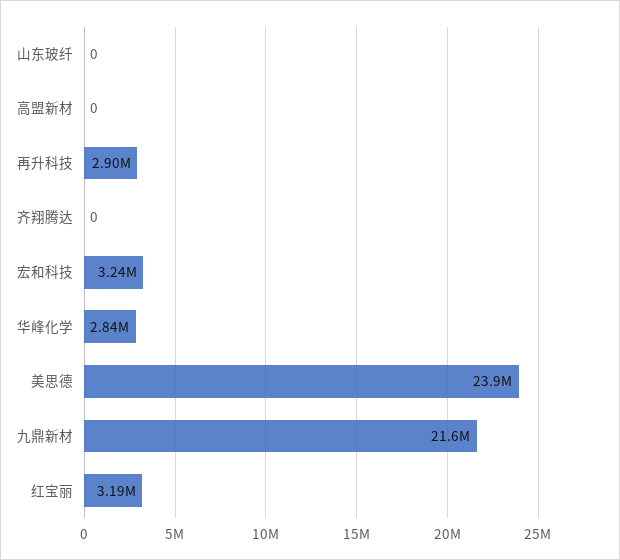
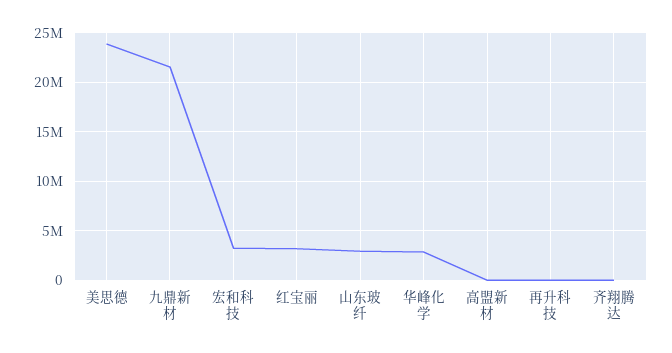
  {
-   "山东玻纤": 0,
+   "山东玻纤": 3000000,
    "高盟新材": 0,
-   "再升科技": 2900000,
+   "再升科技": 0,
    "齐翔腾达": 0,
    "宏和科技": 3240000,
    "华峰化学": 2840000,
    "美思德": 23900000,
    "九鼎新材": 21600000,
    "红宝丽": 3190000
  }

